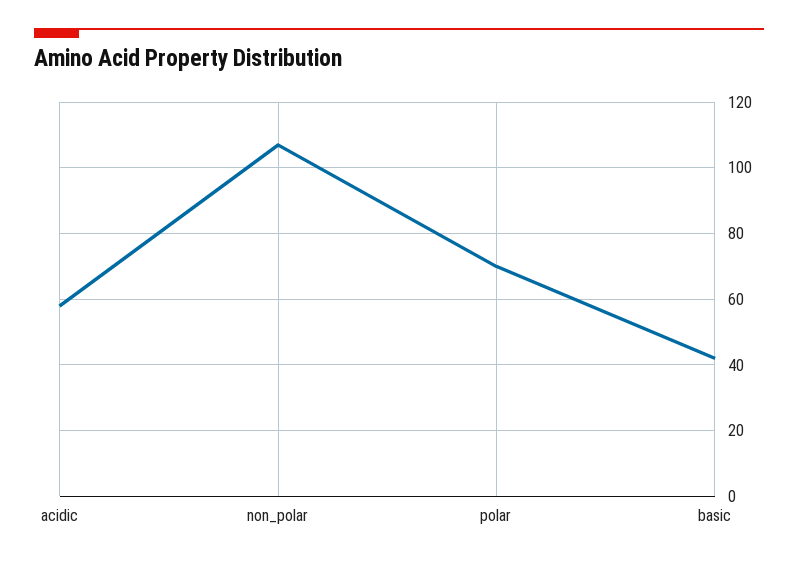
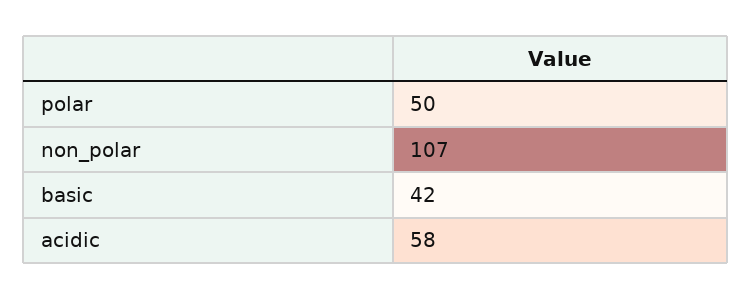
  {
    "acidic": 58,
    "non_polar": 107,
-   "polar": 70,
+   "polar": 50,
    "basic": 42
  }

